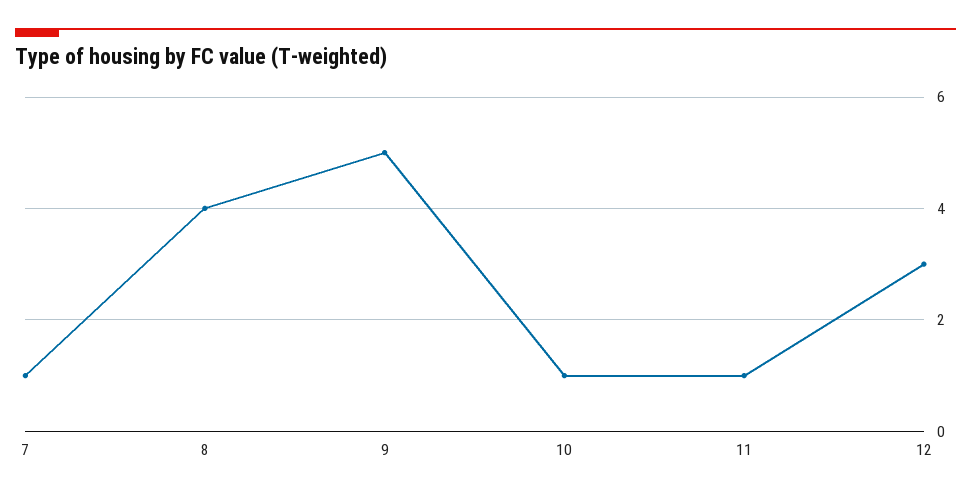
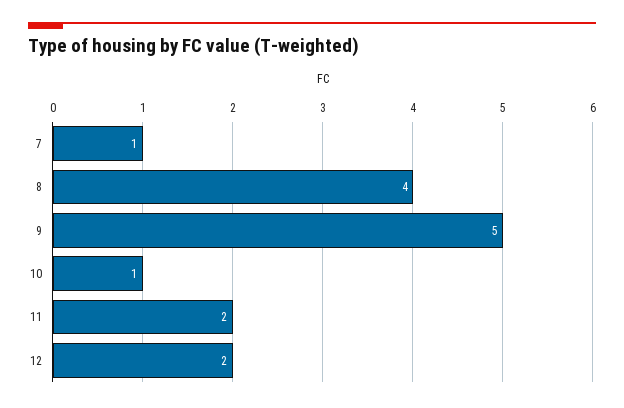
  {
    "7": 1,
    "8": 4,
    "9": 5,
    "10": 1,
-   "11": 1,
+   "11": 2,
-   "12": 3
+   "12": 2
  }

